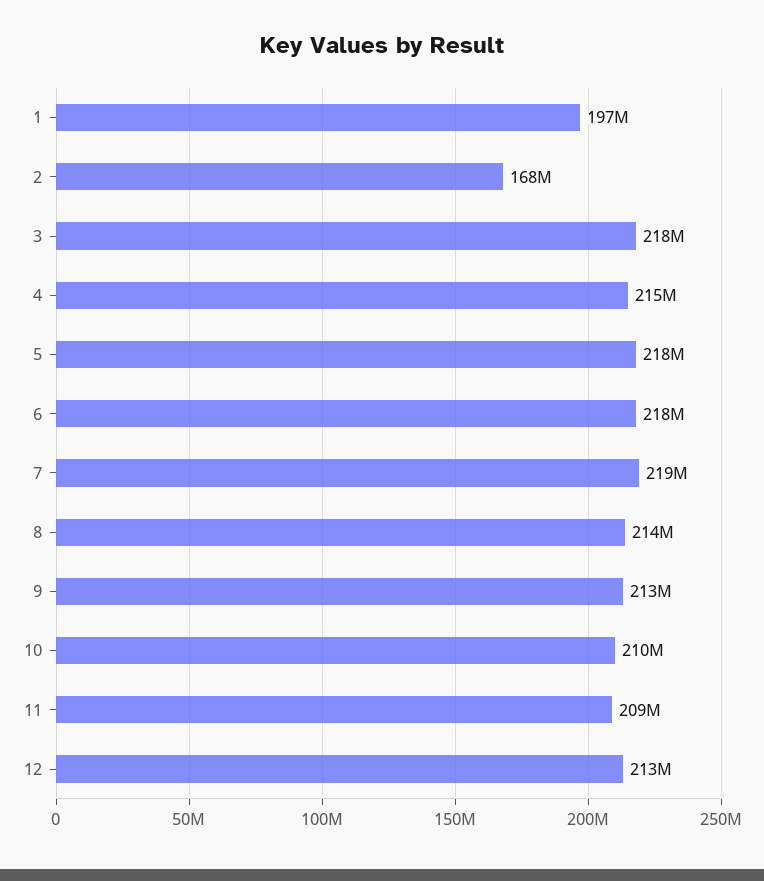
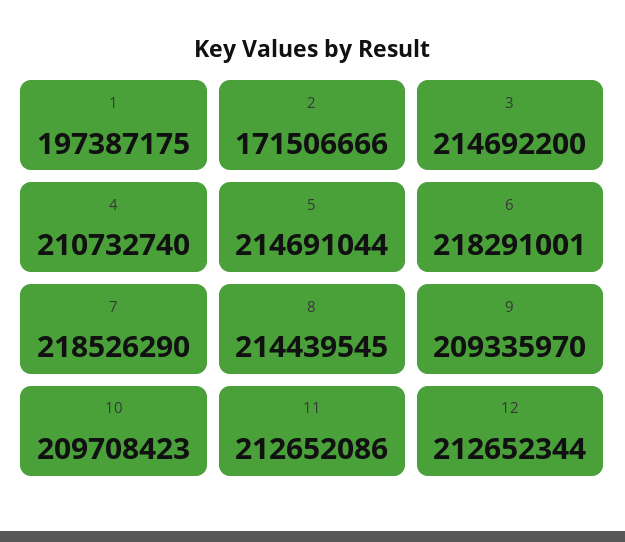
  {
    "1": 197387175,
-   "2": 168000000,
+   "2": 171506666,
-   "3": 218000000,
+   "3": 214692200,
-   "4": 215000000,
+   "4": 210732740,
-   "5": 218000000,
+   "5": 214691044,
    "6": 218291001,
    "7": 218526290,
    "8": 214439545,
-   "9": 213000000,
+   "9": 209335970,
    "10": 209708423,
-   "11": 209000000,
+   "11": 212652086,
    "12": 212652344
  }

